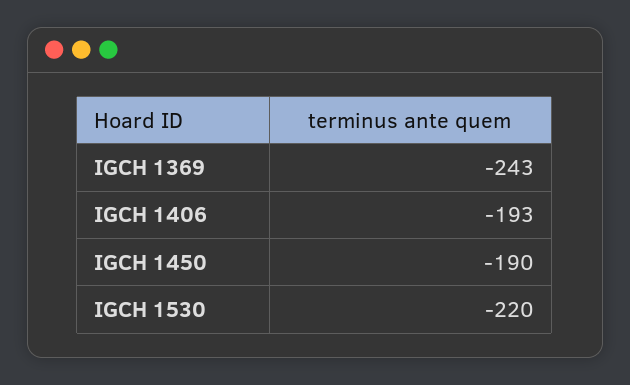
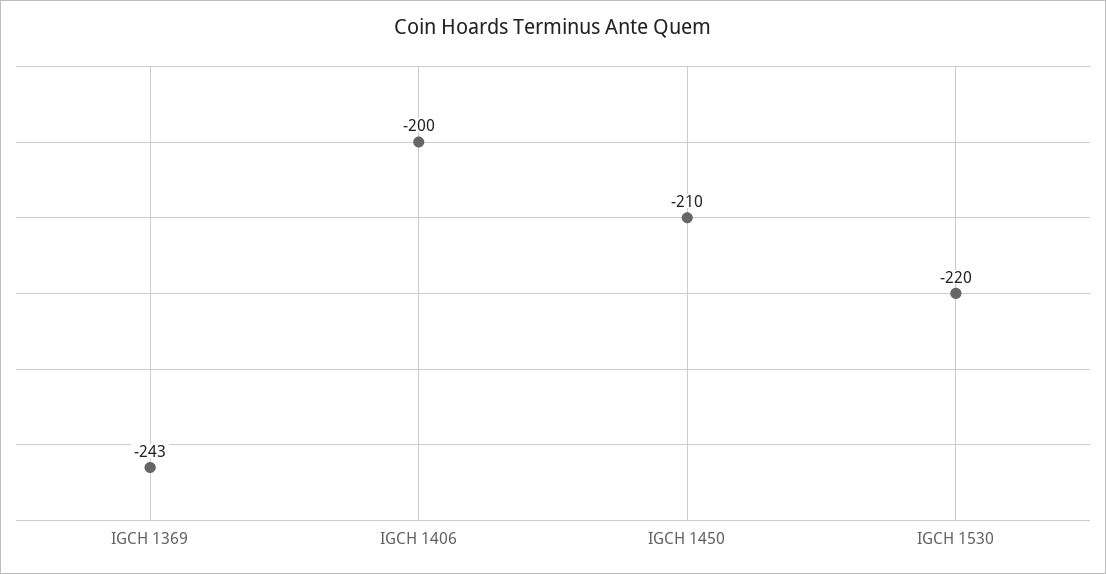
  {
    "IGCH 1369": -243,
-   "IGCH 1406": -193,
+   "IGCH 1406": -200,
-   "IGCH 1450": -190,
+   "IGCH 1450": -210,
    "IGCH 1530": -220
  }

